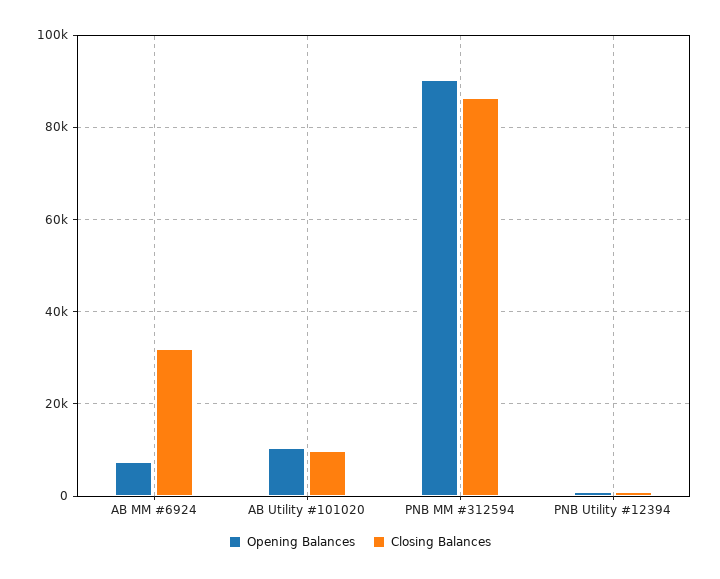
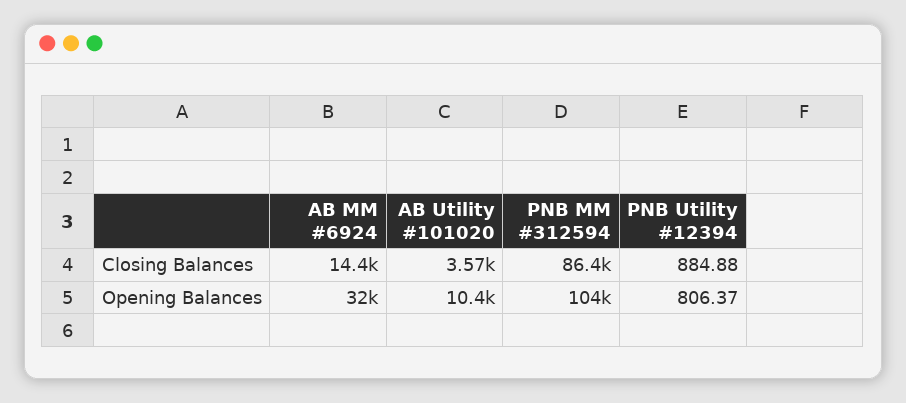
  {
    "Opening Balances": {
-     "AB MM #6924": 8000,
+     "AB MM #6924": 32000,
      "AB Utility #101020": 10400,
-     "PNB MM #312594": 90000,
+     "PNB MM #312594": 104000,
      "PNB Utility #12394": 806.37
    },
    "Closing Balances": {
-     "AB MM #6924": 32000,
+     "AB MM #6924": 14400,
-     "AB Utility #101020": 10000,
+     "AB Utility #101020": 3570,
      "PNB MM #312594": 86400,
      "PNB Utility #12394": 884.88
    }
  }

